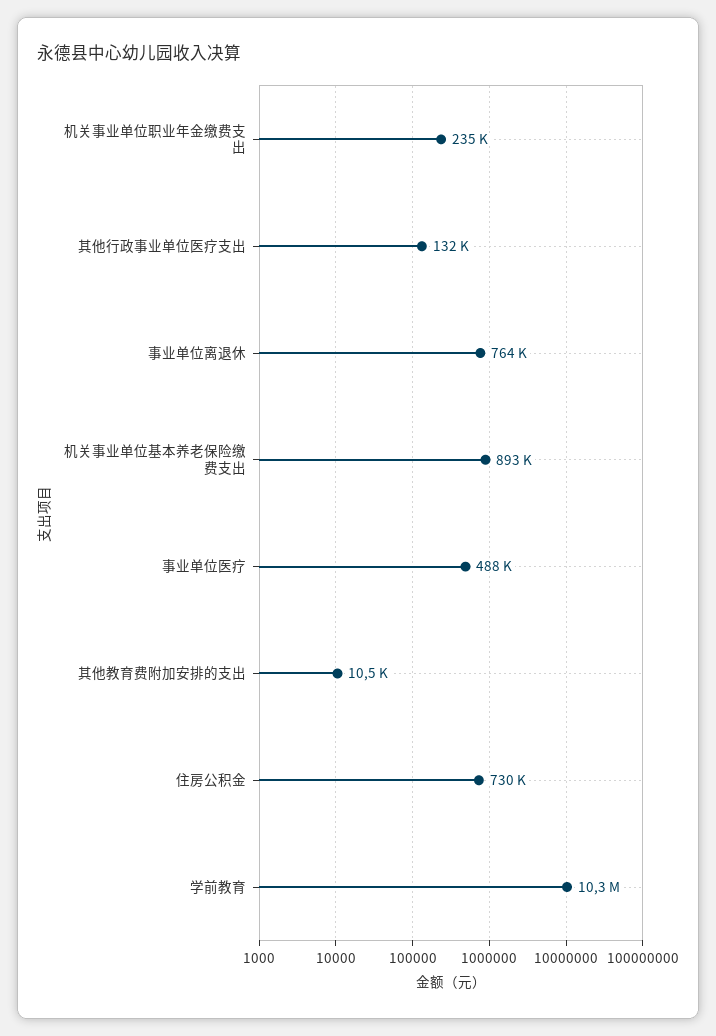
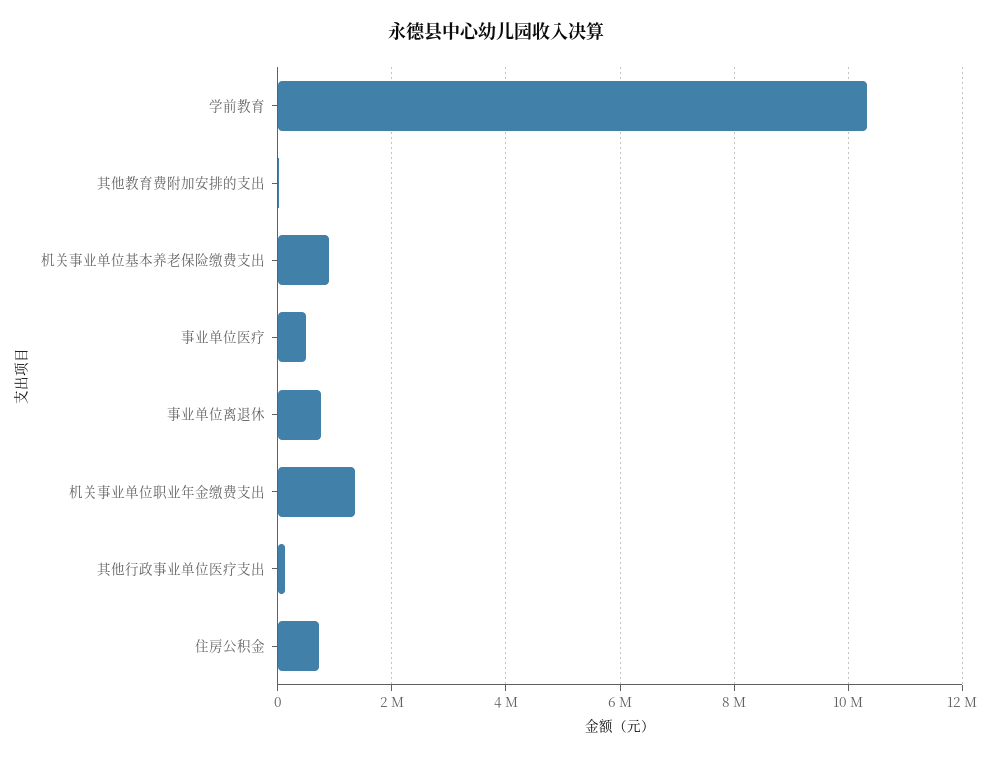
  {
-   "机关事业单位职业年金缴费支出": 235000,
+   "机关事业单位职业年金缴费支出": 1400000,
    "其他行政事业单位医疗支出": 132000,
    "事业单位离退休": 764000,
    "机关事业单位基本养老保险缴费支出": 893000,
    "事业单位医疗": 488000,
    "其他教育费附加安排的支出": 10500,
    "住房公积金": 730000,
    "学前教育": 10300000
  }

